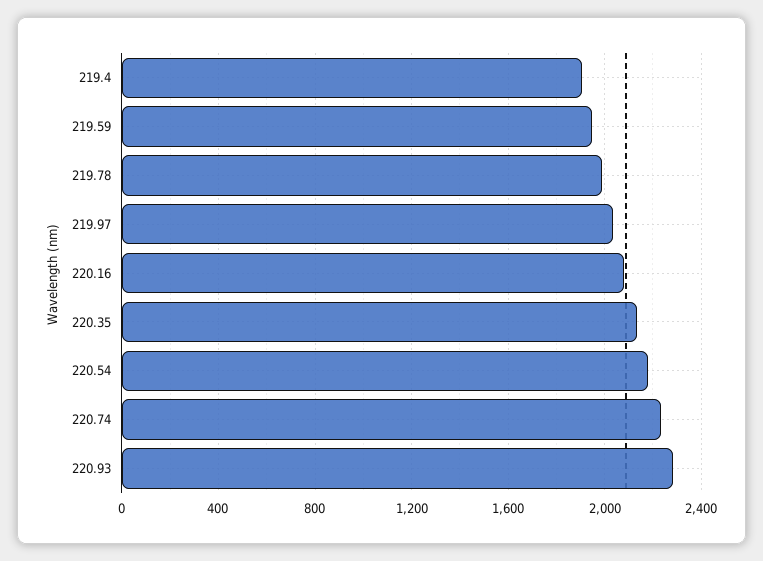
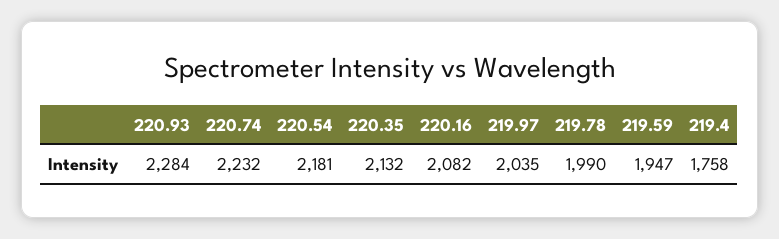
  {
-   "219.4": 1900,
+   "219.4": 1758,
    "219.59": 1947,
    "219.78": 1990,
    "219.97": 2035,
    "220.16": 2082,
    "220.35": 2132,
    "220.54": 2181,
    "220.74": 2232,
    "220.93": 2284
  }

